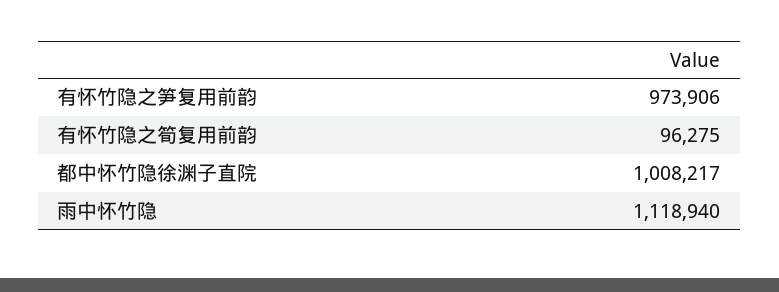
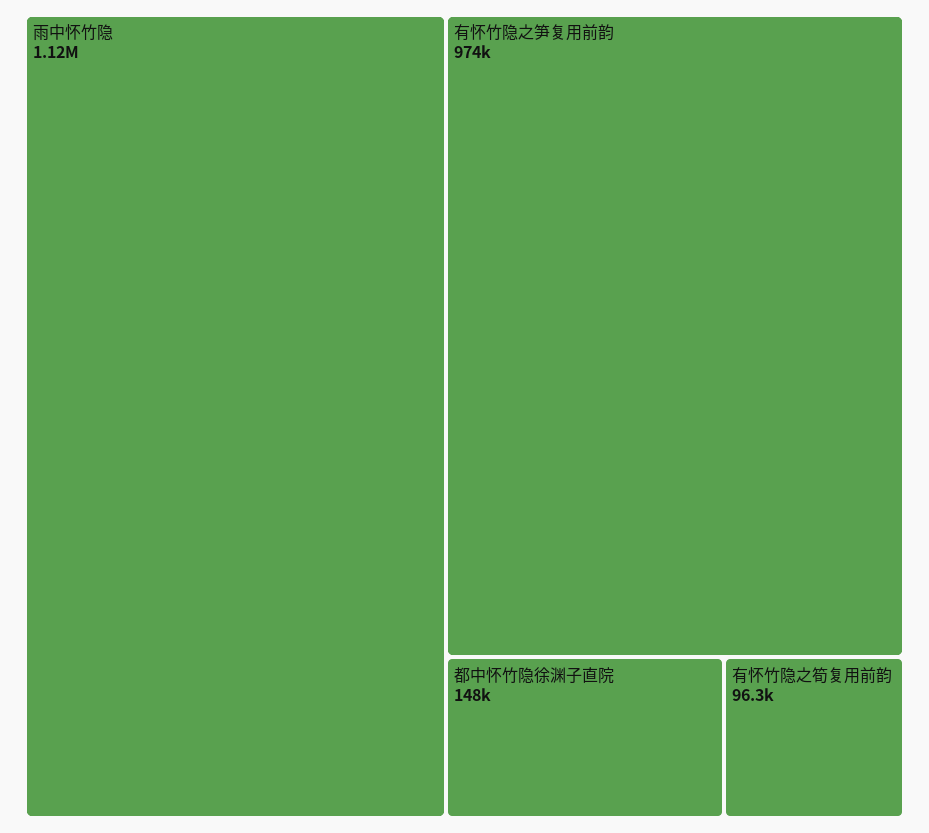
  {
    "有怀竹隐之笋复用前韵": 973906,
    "有怀竹隐之筍复用前韵": 96275,
-   "都中怀竹隐徐渊子直院": 1008217,
+   "都中怀竹隐徐渊子直院": 148000,
    "雨中怀竹隐": 1118940
  }

